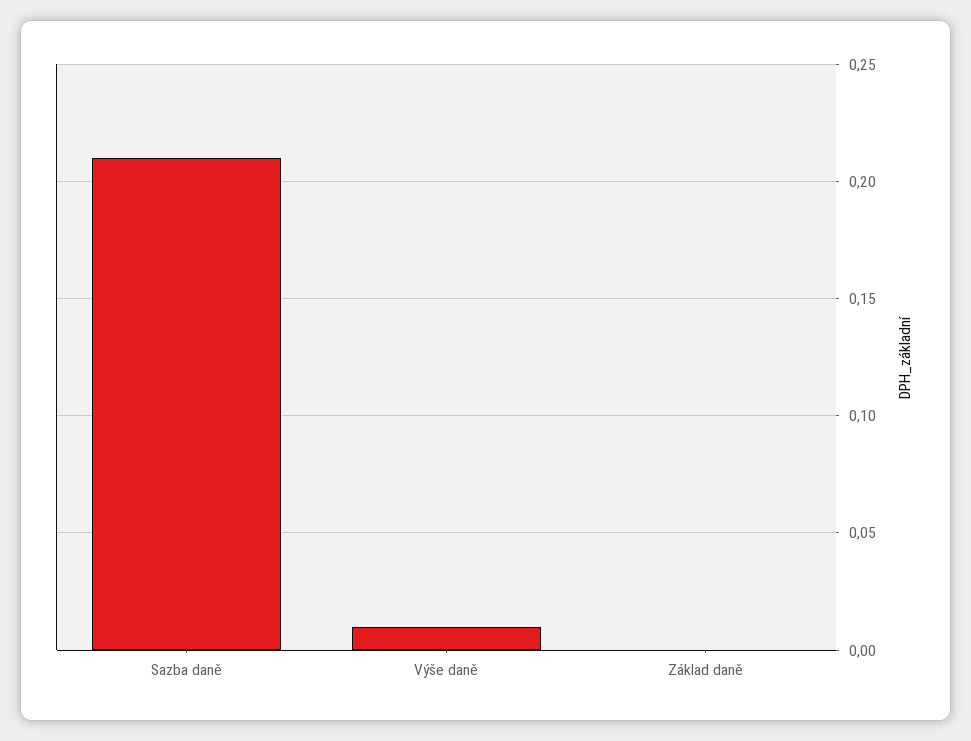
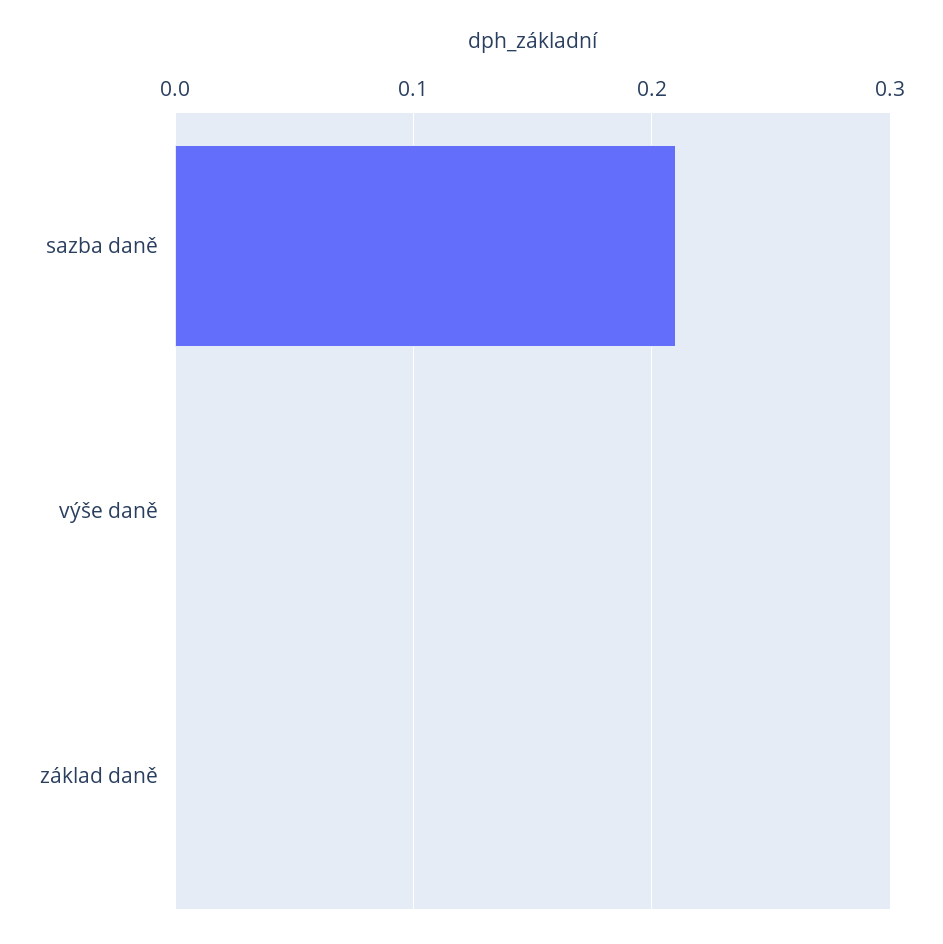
  {
    "Sazba daně": 0.21,
-   "Výše daně": 0.01,
+   "Výše daně": 0,
    "Základ daně": 0
  }

